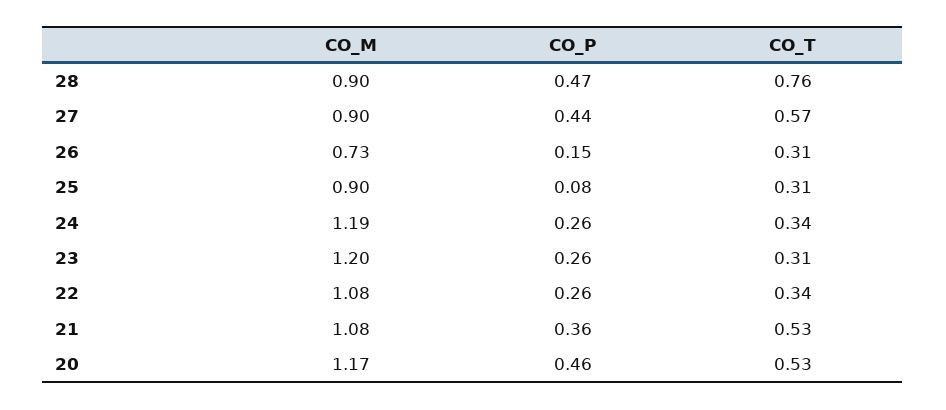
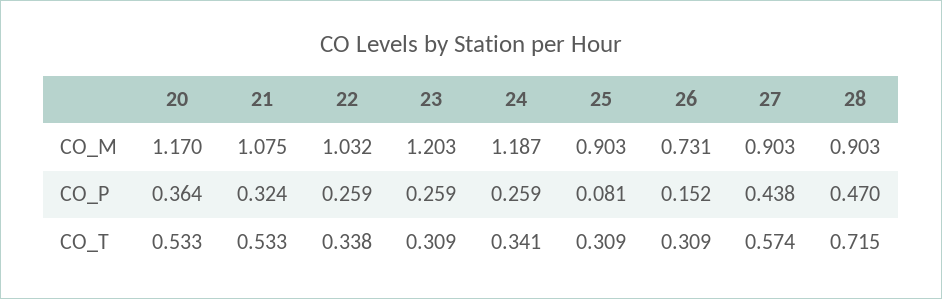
  {
    "CO_M": {
      "28": 0.903,
      "27": 0.903,
      "26": 0.731,
      "25": 0.903,
      "24": 1.187,
      "23": 1.203,
-     "22": 1.08,
+     "22": 1.032,
      "21": 1.075,
      "20": 1.17
    },
    "CO_P": {
      "28": 0.47,
      "27": 0.438,
      "26": 0.152,
      "25": 0.081,
      "24": 0.259,
      "23": 0.259,
      "22": 0.259,
-     "21": 0.36,
+     "21": 0.324,
-     "20": 0.46
+     "20": 0.364
    },
    "CO_T": {
-     "28": 0.76,
+     "28": 0.715,
      "27": 0.574,
      "26": 0.309,
      "25": 0.309,
      "24": 0.341,
      "23": 0.309,
      "22": 0.338,
      "21": 0.533,
      "20": 0.533
    }
  }

